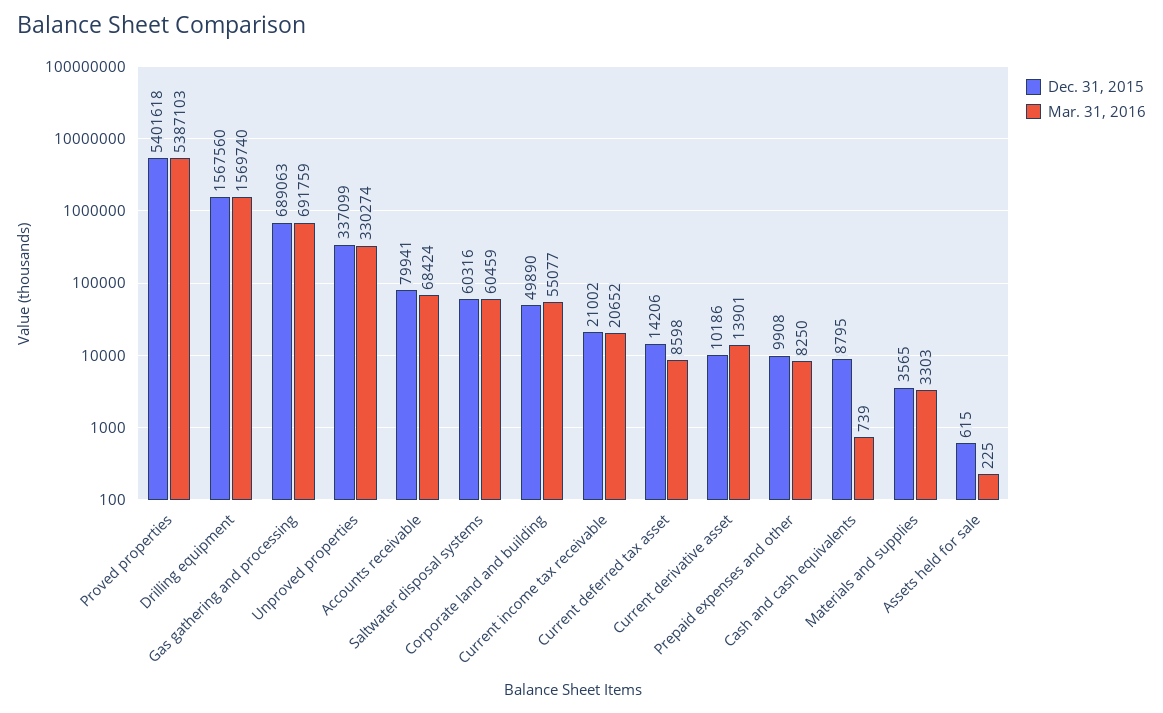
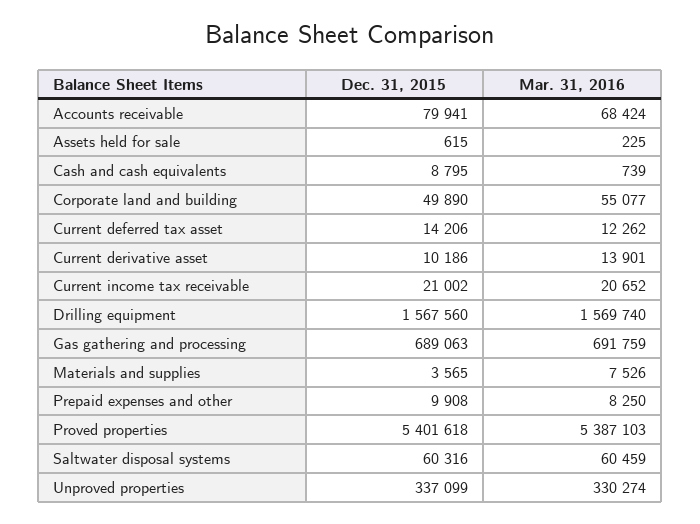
  {
    "Dec. 31, 2015": {
      "Proved properties": 5401618,
      "Drilling equipment": 1567560,
      "Gas gathering and processing": 689063,
      "Unproved properties": 337099,
      "Accounts receivable": 79941,
      "Saltwater disposal systems": 60316,
      "Corporate land and building": 49890,
      "Current income tax receivable": 21002,
      "Current deferred tax asset": 14206,
      "Current derivative asset": 10186,
      "Prepaid expenses and other": 9908,
      "Cash and cash equivalents": 8795,
      "Materials and supplies": 3565,
      "Assets held for sale": 615
    },
    "Mar. 31, 2016": {
      "Proved properties": 5387103,
      "Drilling equipment": 1569740,
      "Gas gathering and processing": 691759,
      "Unproved properties": 330274,
      "Accounts receivable": 68424,
      "Saltwater disposal systems": 60459,
      "Corporate land and building": 55077,
      "Current income tax receivable": 20652,
-     "Current deferred tax asset": 8598,
+     "Current deferred tax asset": 12262,
      "Current derivative asset": 13901,
      "Prepaid expenses and other": 8250,
      "Cash and cash equivalents": 739,
-     "Materials and supplies": 3303,
+     "Materials and supplies": 7526,
      "Assets held for sale": 225
    }
  }

